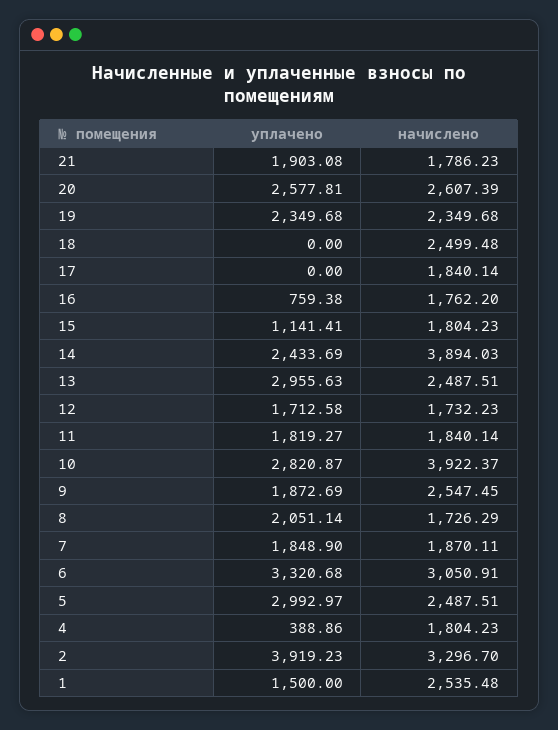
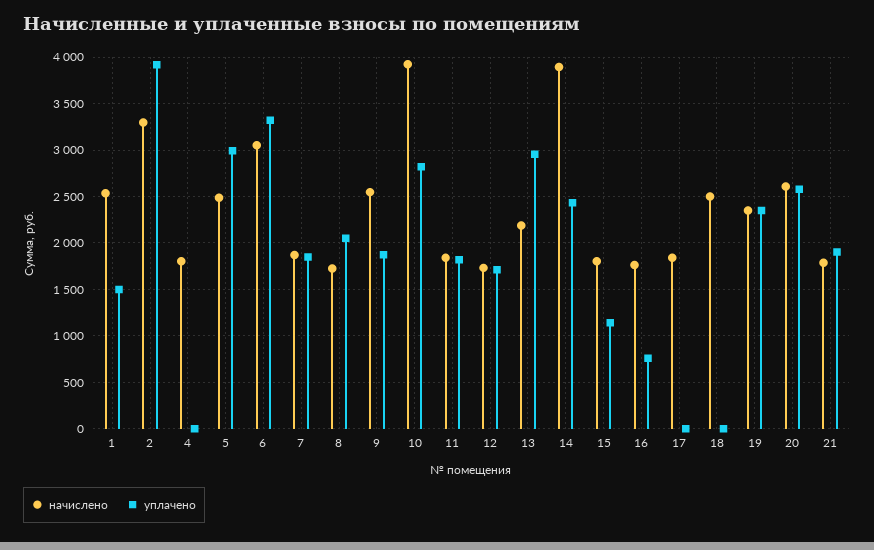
  {
    "уплачено": {
      "21": 1903.08,
      "20": 2577.81,
      "19": 2349.68,
      "18": 0,
      "17": 0,
      "16": 759.38,
      "15": 1141.41,
      "14": 2433.69,
      "13": 2955.63,
      "12": 1712.58,
      "11": 1819.27,
      "10": 2820.87,
      "9": 1872.69,
      "8": 2051.14,
      "7": 1848.9,
      "6": 3320.68,
      "5": 2992.97,
-     "4": 388.86,
+     "4": 0,
      "2": 3919.23,
      "1": 1500
    },
    "начислено": {
      "21": 1786.23,
      "20": 2607.39,
      "19": 2349.68,
      "18": 2499.48,
      "17": 1840.14,
      "16": 1762.2,
      "15": 1804.23,
      "14": 3894.03,
-     "13": 2487.51,
+     "13": 2200,
      "12": 1732.23,
      "11": 1840.14,
      "10": 3922.37,
      "9": 2547.45,
      "8": 1726.29,
      "7": 1870.11,
      "6": 3050.91,
      "5": 2487.51,
      "4": 1804.23,
      "2": 3296.7,
      "1": 2535.48
    }
  }

